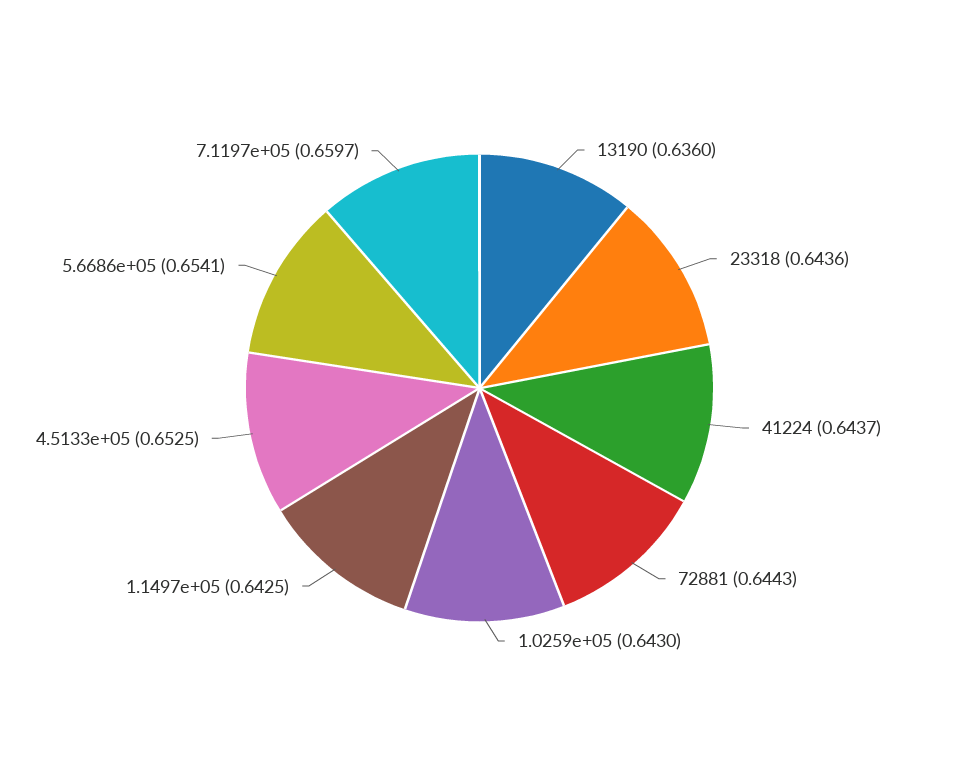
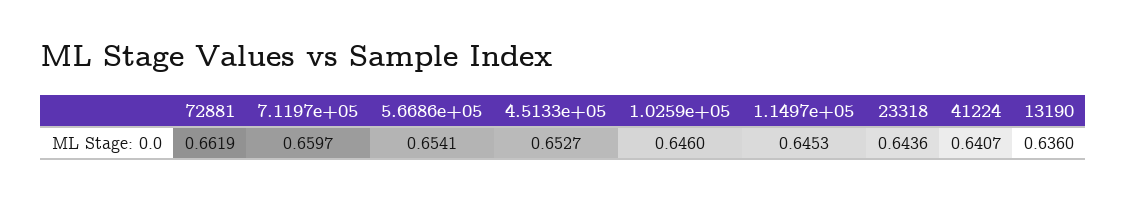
  {
    "13190": 0.636,
    "23318": 0.6436,
-   "41224": 0.6437,
+   "41224": 0.6407,
-   "72881": 0.6443,
+   "72881": 0.6619,
-   "1.0259e+05": 0.643,
+   "1.0259e+05": 0.646,
-   "1.1497e+05": 0.6425,
+   "1.1497e+05": 0.6453,
-   "4.5133e+05": 0.6525,
+   "4.5133e+05": 0.6527,
    "5.6686e+05": 0.6541,
    "7.1197e+05": 0.6597
  }

